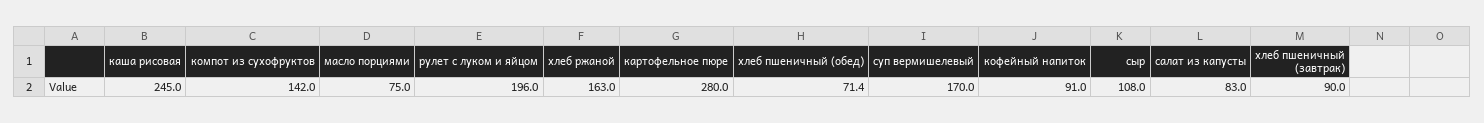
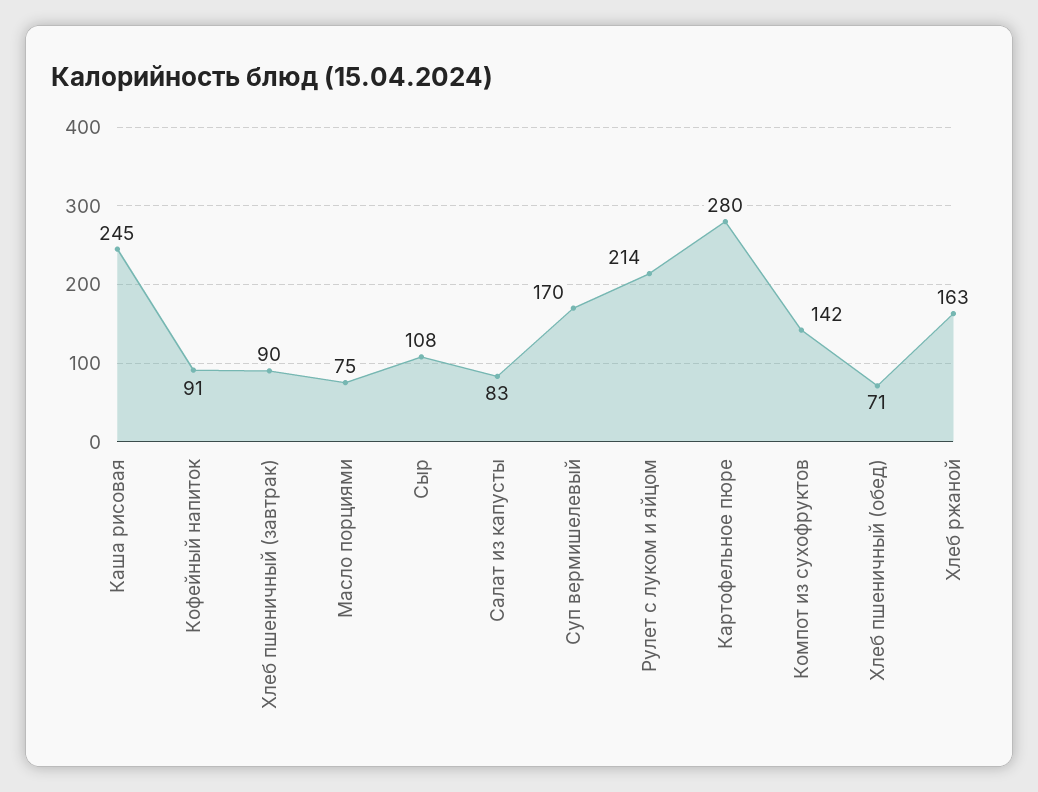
  {
    "каша рисовая": 245,
    "компот из сухофруктов": 142,
    "масло порциями": 75,
-   "рулет с луком и яйцом": 196,
+   "рулет с луком и яйцом": 214,
    "хлеб ржаной": 163,
    "картофельное пюре": 280,
    "хлеб пшеничный (обед)": 71.4,
    "суп вермишелевый": 170,
    "кофейный напиток": 91,
    "сыр": 108,
    "салат из капусты": 83,
    "хлеб пшеничный (завтрак)": 90
  }

